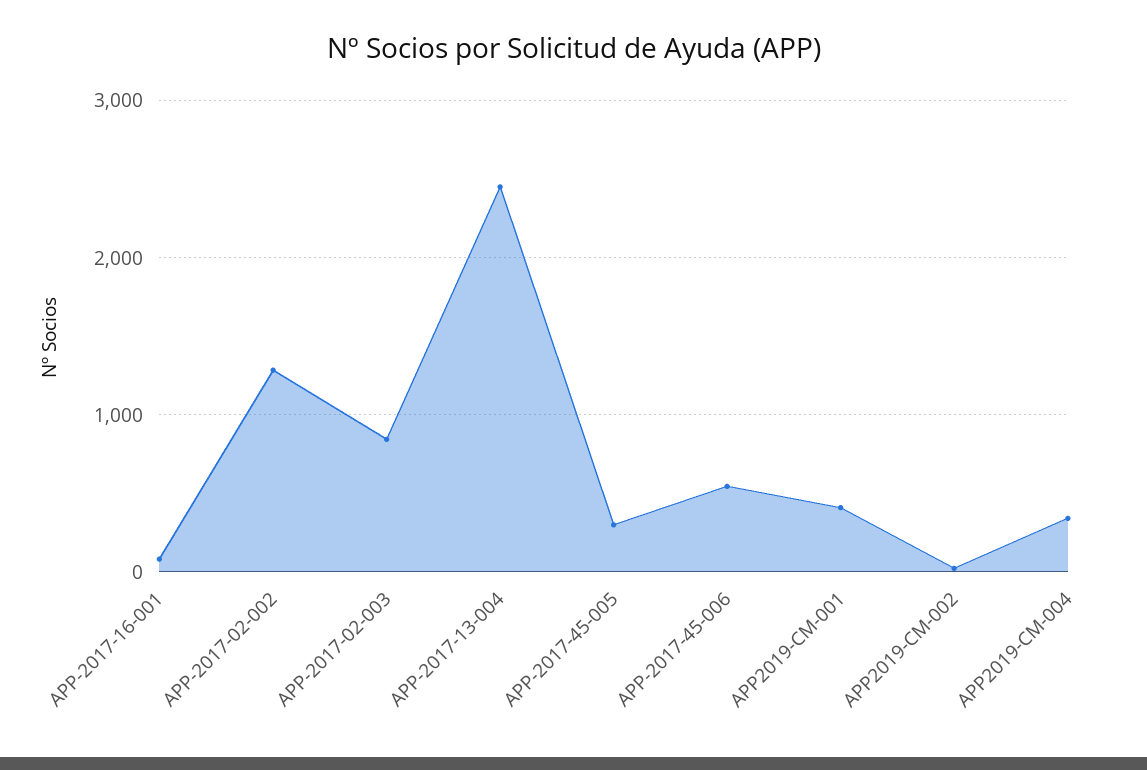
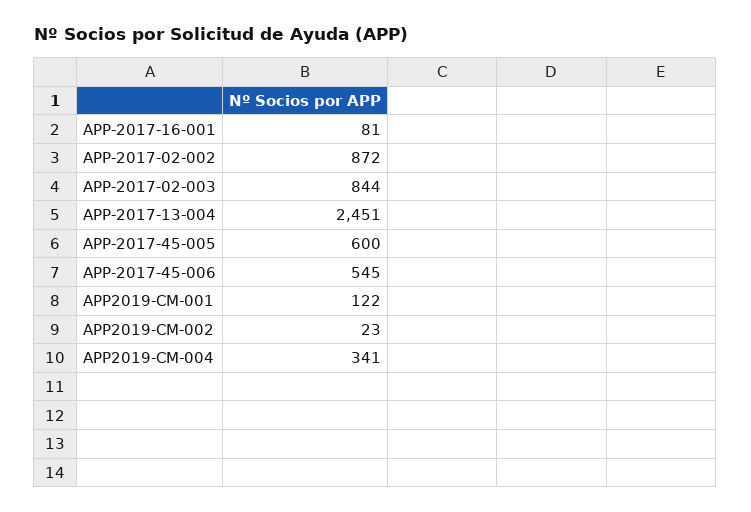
  {
    "APP-2017-16-001": 81,
-   "APP-2017-02-002": 1300,
+   "APP-2017-02-002": 872,
    "APP-2017-02-003": 844,
    "APP-2017-13-004": 2451,
-   "APP-2017-45-005": 300,
+   "APP-2017-45-005": 600,
    "APP-2017-45-006": 545,
-   "APP2019-CM-001": 400,
+   "APP2019-CM-001": 122,
    "APP2019-CM-002": 23,
    "APP2019-CM-004": 341
  }

